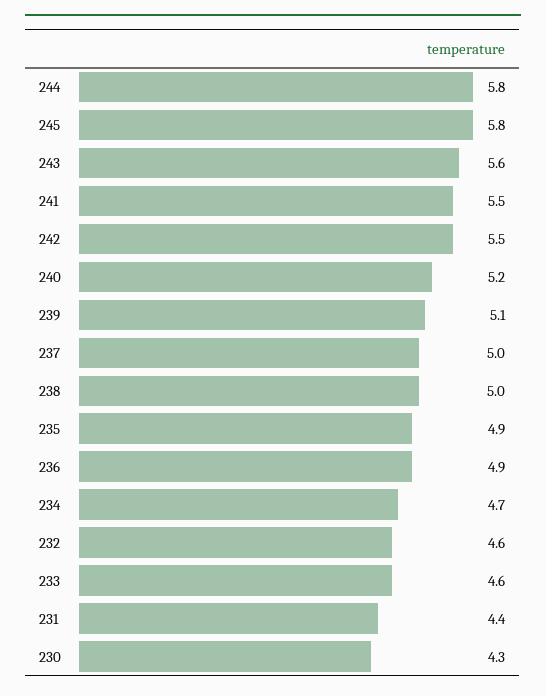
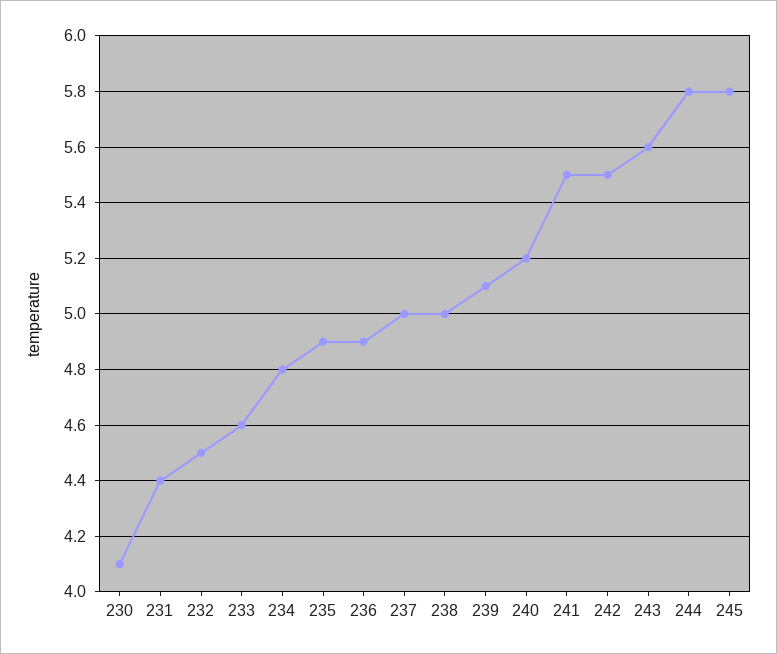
  {
    "244": 5.8,
    "245": 5.8,
    "243": 5.6,
    "241": 5.5,
    "242": 5.5,
    "240": 5.2,
    "239": 5.1,
    "237": 5,
    "238": 5,
    "235": 4.9,
    "236": 4.9,
-   "234": 4.7,
+   "234": 4.8,
-   "232": 4.6,
+   "232": 4.5,
    "233": 4.6,
    "231": 4.4,
-   "230": 4.3
+   "230": 4.1
  }

